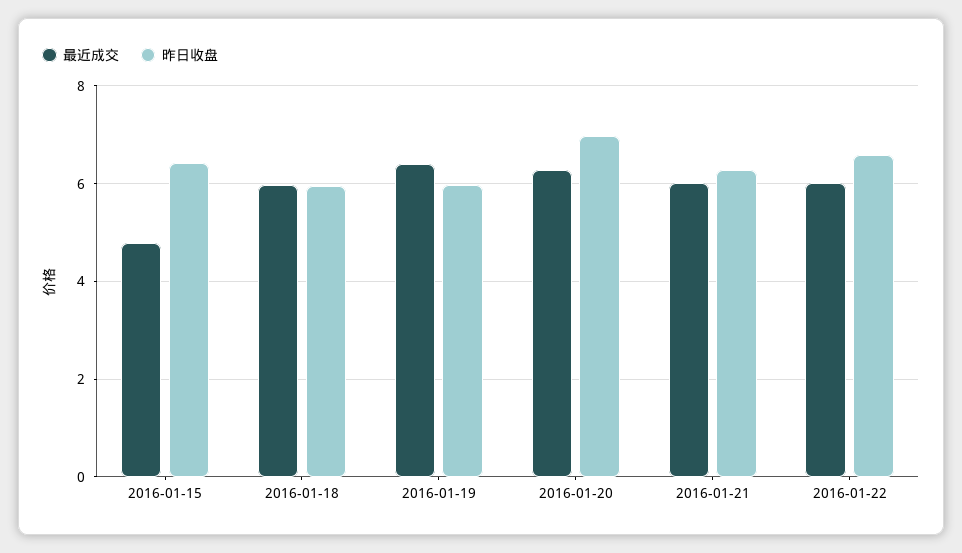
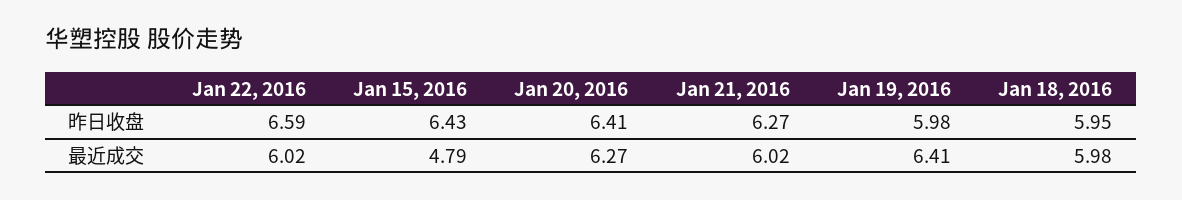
  {
    "最近成交": {
      "2016-01-15": 4.79,
      "2016-01-18": 5.98,
      "2016-01-19": 6.41,
      "2016-01-20": 6.27,
      "2016-01-21": 6.02,
      "2016-01-22": 6.02
    },
    "昨日收盘": {
      "2016-01-15": 6.43,
      "2016-01-18": 5.95,
      "2016-01-19": 5.98,
-     "2016-01-20": 7,
+     "2016-01-20": 6.41,
      "2016-01-21": 6.27,
      "2016-01-22": 6.59
    }
  }

